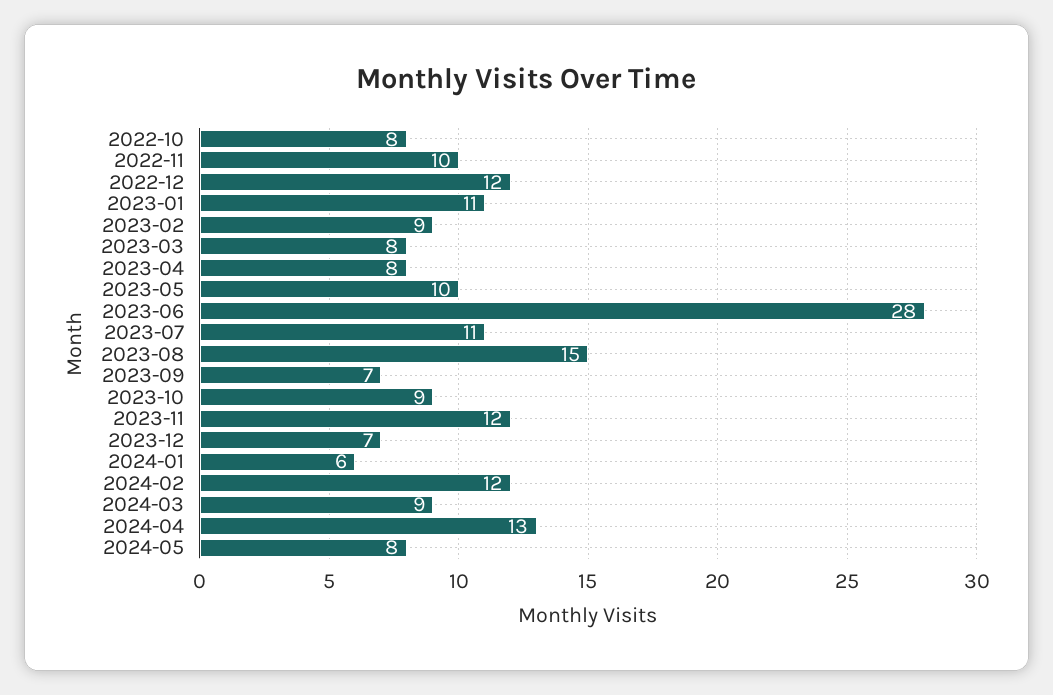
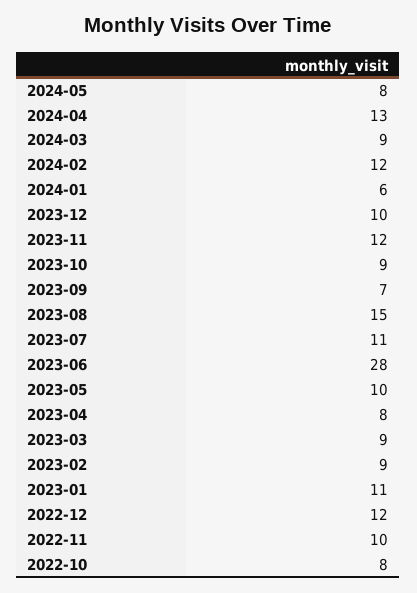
  {
    "2022-10": 8,
    "2022-11": 10,
    "2022-12": 12,
    "2023-01": 11,
    "2023-02": 9,
-   "2023-03": 8,
+   "2023-03": 9,
    "2023-04": 8,
    "2023-05": 10,
    "2023-06": 28,
    "2023-07": 11,
    "2023-08": 15,
    "2023-09": 7,
    "2023-10": 9,
    "2023-11": 12,
-   "2023-12": 7,
+   "2023-12": 10,
    "2024-01": 6,
    "2024-02": 12,
    "2024-03": 9,
    "2024-04": 13,
    "2024-05": 8
  }

